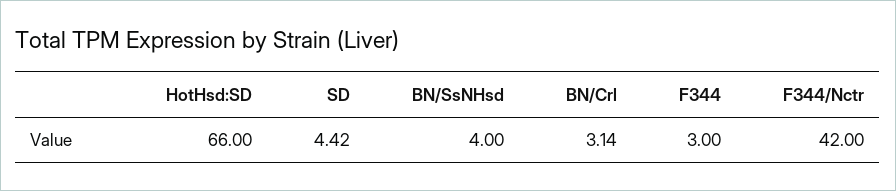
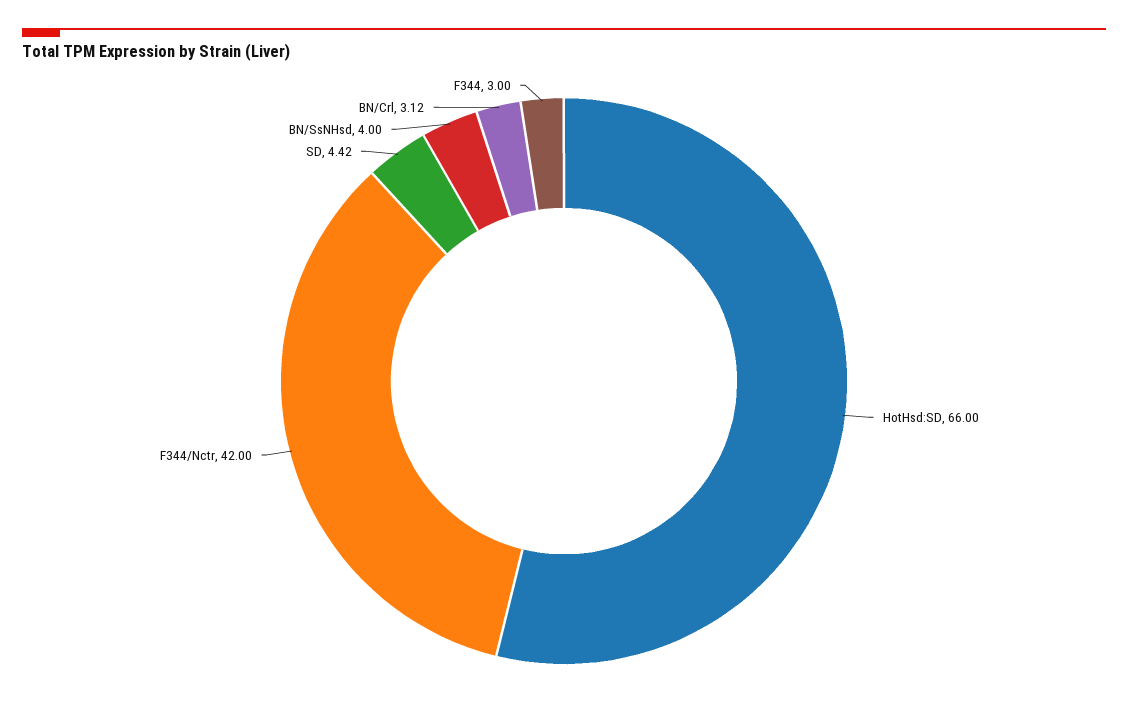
  {
    "HotHsd:SD": 66,
    "SD": 4.42,
    "BN/SsNHsd": 4,
-   "BN/Crl": 3.14,
+   "BN/Crl": 3.12,
    "F344": 3,
    "F344/Nctr": 42
  }

